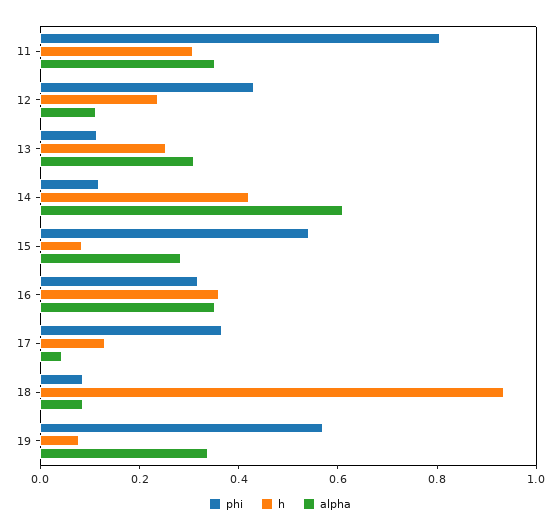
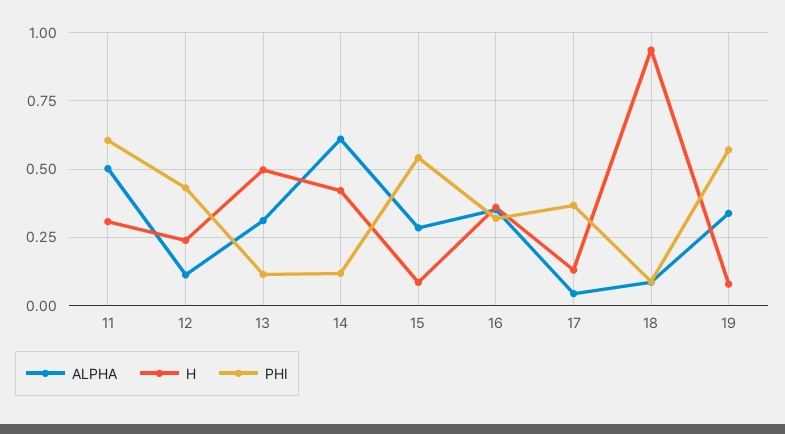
  {
    "phi": {
-     "11": 0.8,
+     "11": 0.6,
      "12": 0.425,
      "13": 0.125,
      "14": 0.125,
      "15": 0.55,
      "16": 0.325,
      "17": 0.375,
      "18": 0.075,
      "19": 0.575
    },
    "h": {
      "11": 0.3,
      "12": 0.25,
-     "13": 0.25,
+     "13": 0.5,
      "14": 0.425,
      "15": 0.075,
      "16": 0.35,
      "17": 0.125,
      "18": 0.925,
      "19": 0.075
    },
    "alpha": {
-     "11": 0.35,
+     "11": 0.5,
      "12": 0.1,
      "13": 0.3,
      "14": 0.6,
      "15": 0.275,
      "16": 0.35,
      "17": 0.05,
      "18": 0.075,
      "19": 0.325
    }
  }

